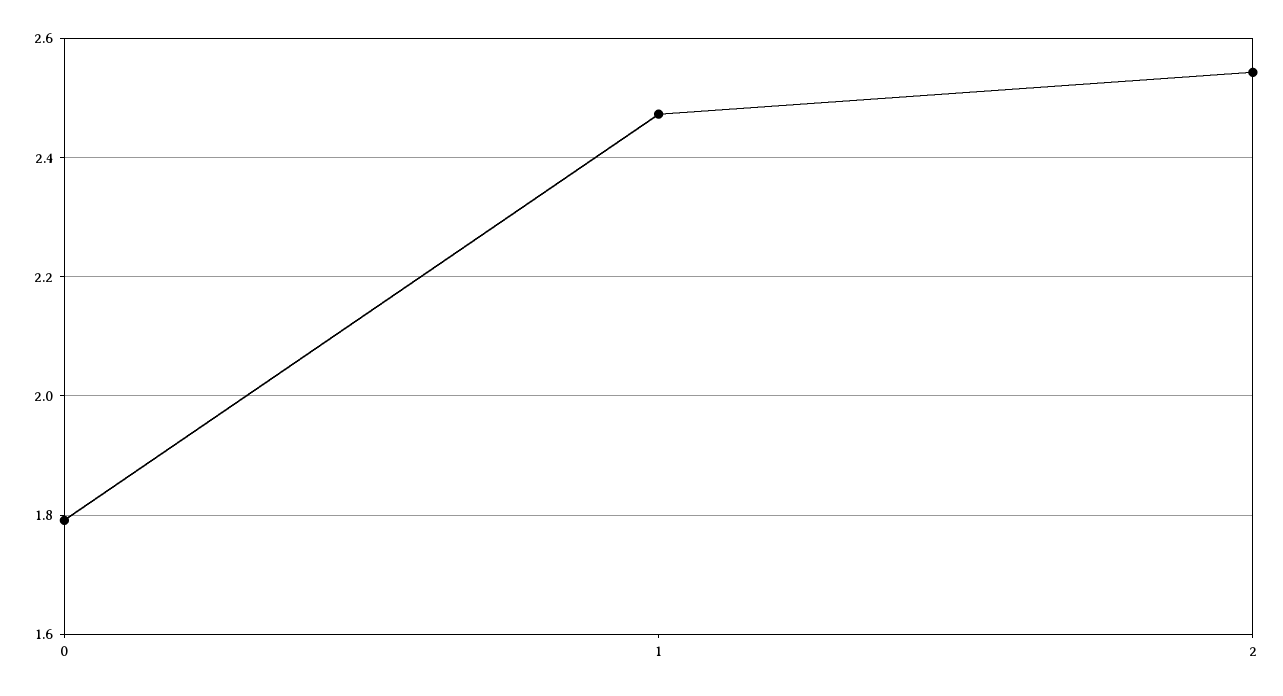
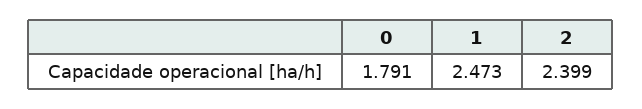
  {
    "0": 1.791,
    "1": 2.473,
-   "2": 2.54
+   "2": 2.399
  }

